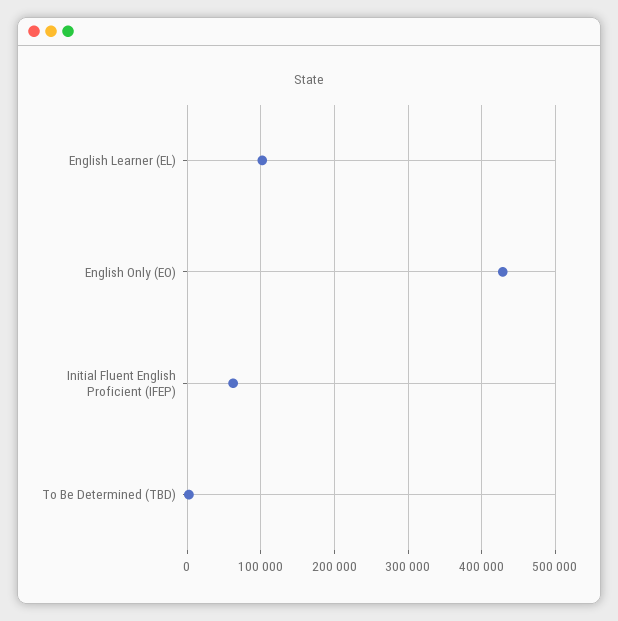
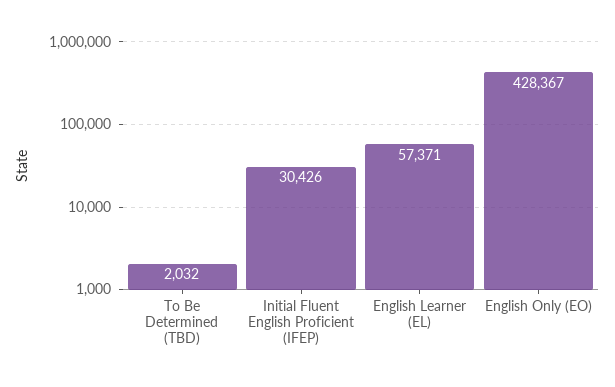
  {
-   "English Learner (EL)": 100000,
+   "English Learner (EL)": 57371,
    "English Only (EO)": 428367,
-   "Initial Fluent English Proficient (IFEP)": 60000,
+   "Initial Fluent English Proficient (IFEP)": 30426,
    "To Be Determined (TBD)": 2032
  }

